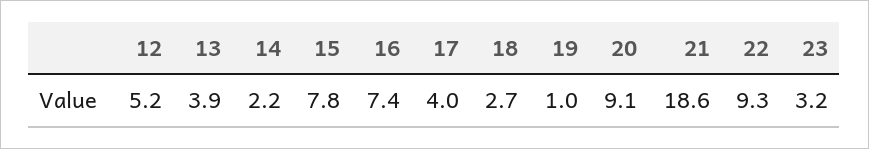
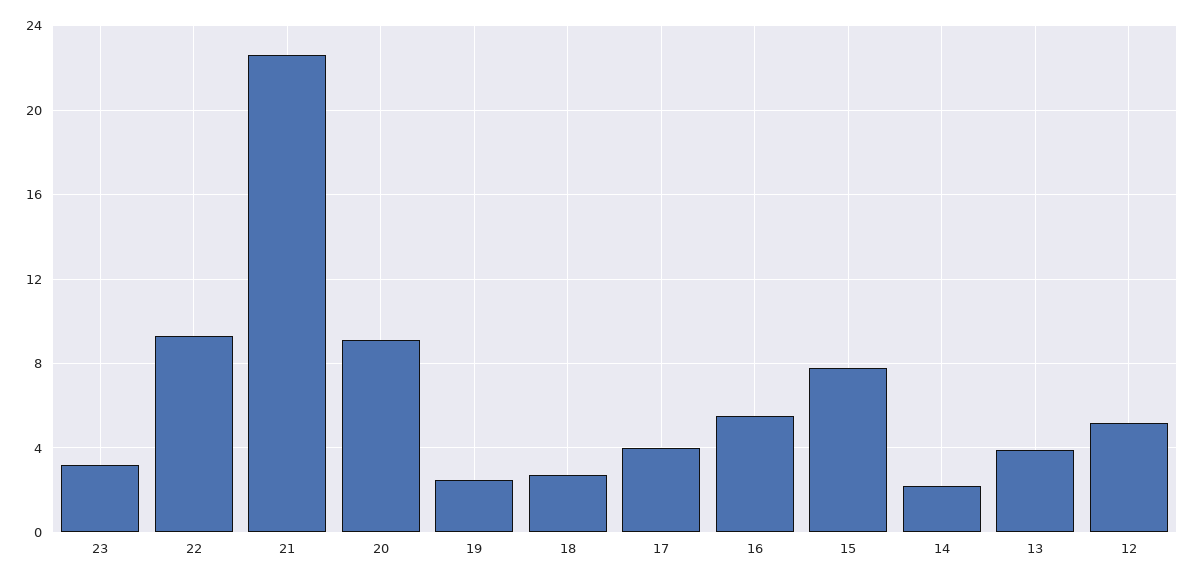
  {
    "12": 5.2,
    "13": 3.9,
    "14": 2.2,
    "15": 7.8,
-   "16": 7.4,
+   "16": 5.5,
    "17": 4,
    "18": 2.7,
-   "19": 1,
+   "19": 2.5,
    "20": 9.1,
-   "21": 18.6,
+   "21": 22.5,
    "22": 9.3,
    "23": 3.2
  }

